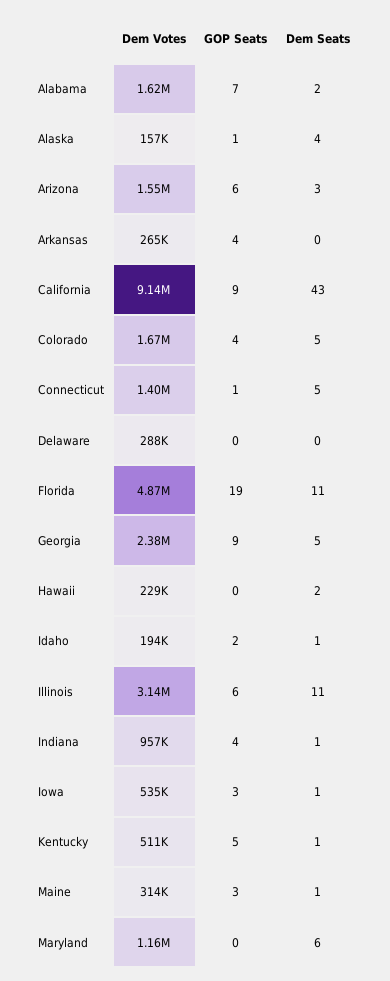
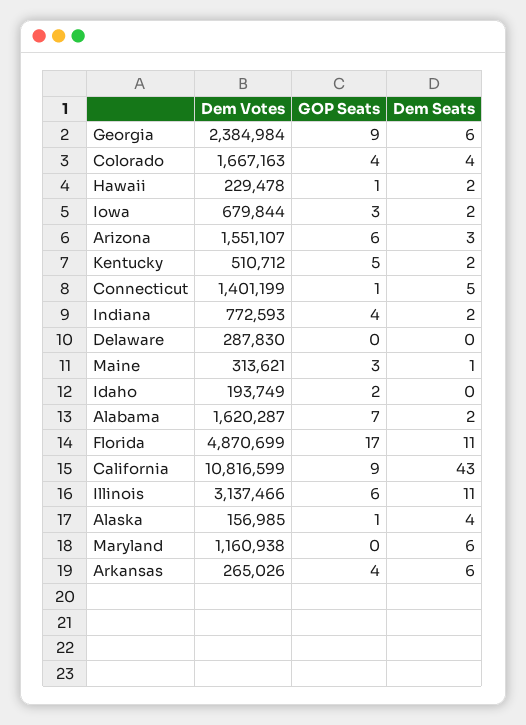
  {
    "Dem Votes": {
      "Alabama": 1620287,
      "Alaska": 156985,
      "Arizona": 1551107,
      "Arkansas": 265026,
-     "California": 9140000,
+     "California": 10816599,
      "Colorado": 1667163,
      "Connecticut": 1401199,
      "Delaware": 287830,
      "Florida": 4870699,
      "Georgia": 2384984,
      "Hawaii": 229478,
      "Idaho": 193749,
      "Illinois": 3137466,
-     "Indiana": 957000,
+     "Indiana": 772593,
-     "Iowa": 535000,
+     "Iowa": 679844,
      "Kentucky": 510712,
      "Maine": 313621,
      "Maryland": 1160938
    },
    "GOP Seats": {
      "Alabama": 7,
      "Alaska": 1,
      "Arizona": 6,
      "Arkansas": 4,
      "California": 9,
      "Colorado": 4,
      "Connecticut": 1,
      "Delaware": 0,
-     "Florida": 19,
+     "Florida": 17,
      "Georgia": 9,
-     "Hawaii": 0,
+     "Hawaii": 1,
      "Idaho": 2,
      "Illinois": 6,
      "Indiana": 4,
      "Iowa": 3,
      "Kentucky": 5,
      "Maine": 3,
      "Maryland": 0
    },
    "Dem Seats": {
      "Alabama": 2,
      "Alaska": 4,
      "Arizona": 3,
-     "Arkansas": 0,
+     "Arkansas": 6,
      "California": 43,
-     "Colorado": 5,
+     "Colorado": 4,
      "Connecticut": 5,
      "Delaware": 0,
      "Florida": 11,
-     "Georgia": 5,
+     "Georgia": 6,
      "Hawaii": 2,
-     "Idaho": 1,
+     "Idaho": 0,
      "Illinois": 11,
-     "Indiana": 1,
+     "Indiana": 2,
-     "Iowa": 1,
+     "Iowa": 2,
-     "Kentucky": 1,
+     "Kentucky": 2,
      "Maine": 1,
      "Maryland": 6
    }
  }

